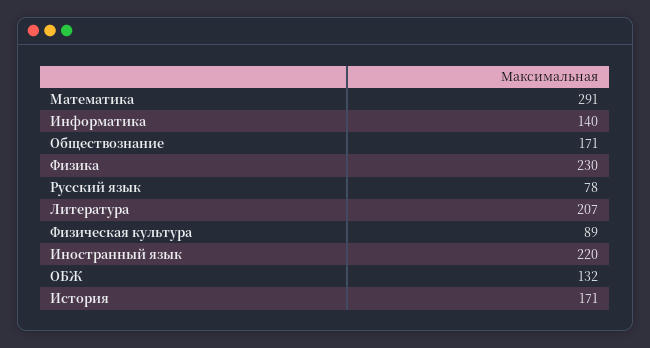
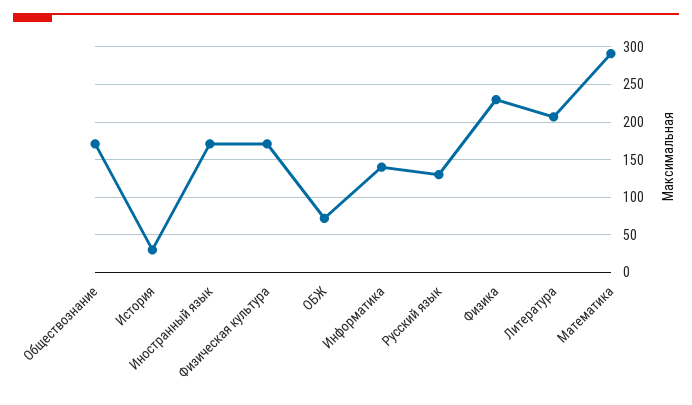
  {
    "Математика": 291,
    "Информатика": 140,
    "Обществознание": 171,
    "Физика": 230,
-   "Русский язык": 78,
+   "Русский язык": 130,
    "Литература": 207,
-   "Физическая культура": 89,
+   "Физическая культура": 170,
-   "Иностранный язык": 220,
+   "Иностранный язык": 170,
-   "ОБЖ": 132,
+   "ОБЖ": 70,
-   "История": 171
+   "История": 30
  }

